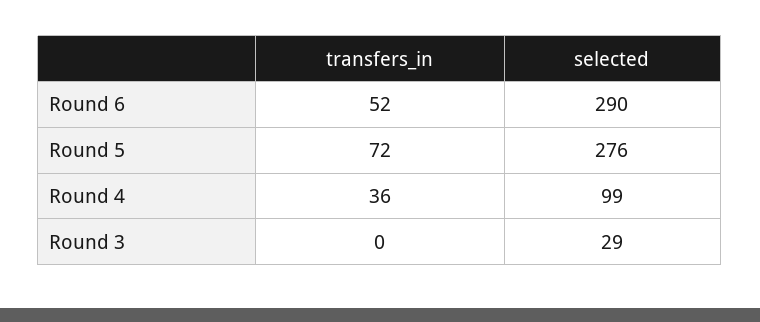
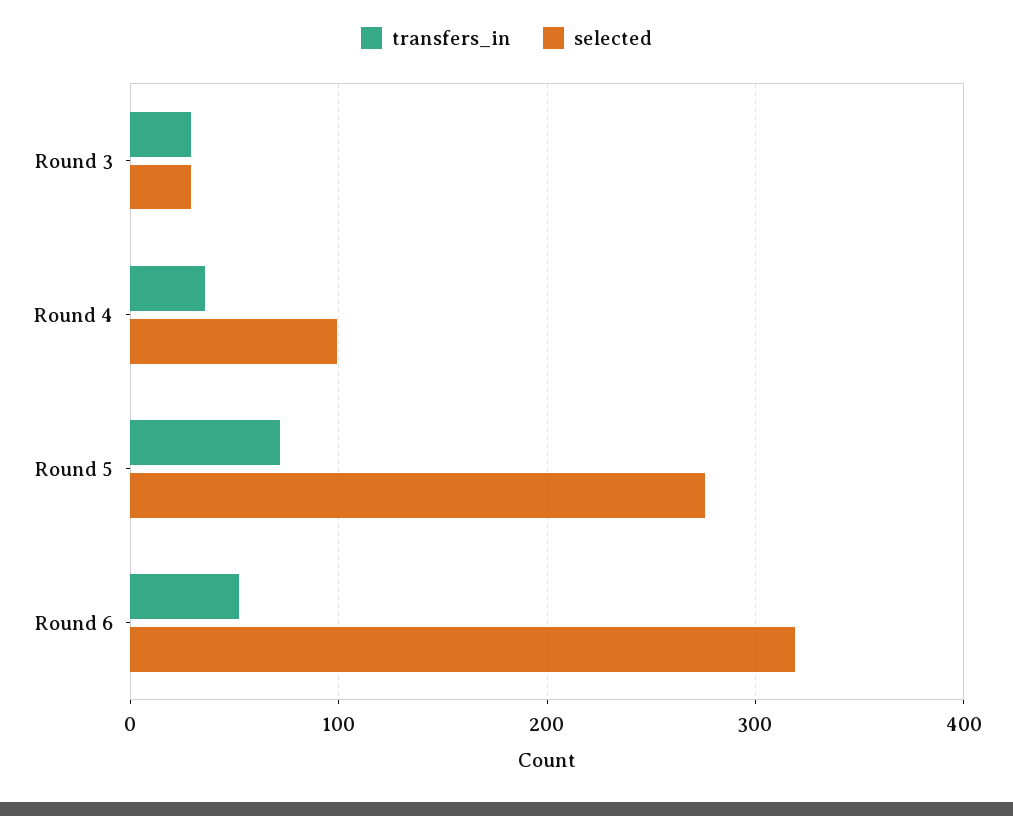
  {
    "transfers_in": {
      "Round 6": 52,
      "Round 5": 72,
      "Round 4": 36,
-     "Round 3": 0
+     "Round 3": 30
    },
    "selected": {
-     "Round 6": 290,
+     "Round 6": 320,
      "Round 5": 276,
      "Round 4": 99,
      "Round 3": 29
    }
  }

